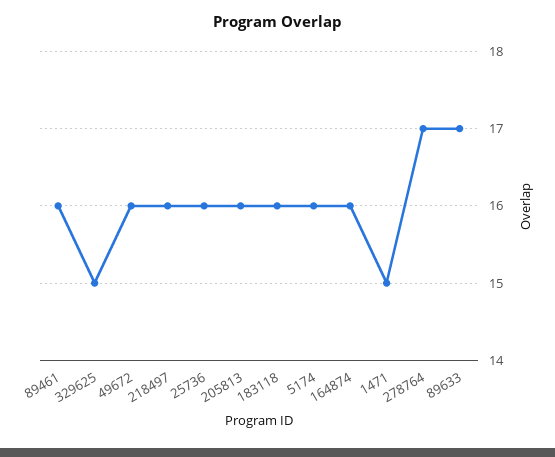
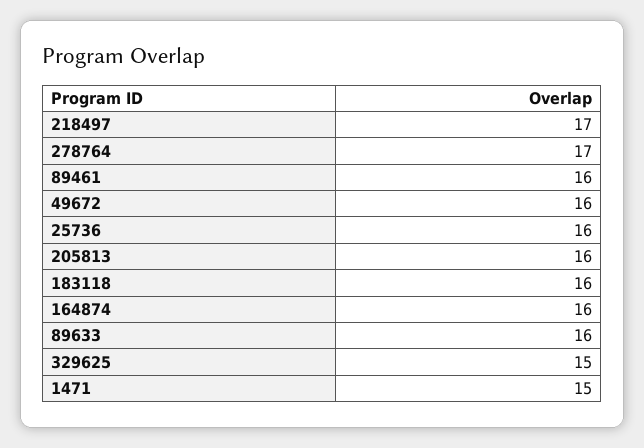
  {
    "89461": 16,
    "329625": 15,
    "49672": 16,
-   "218497": 16,
+   "218497": 17,
    "25736": 16,
    "205813": 16,
    "183118": 16,
-   "5174": 16,
    "164874": 16,
    "1471": 15,
    "278764": 17,
-   "89633": 17
+   "89633": 16
  }

